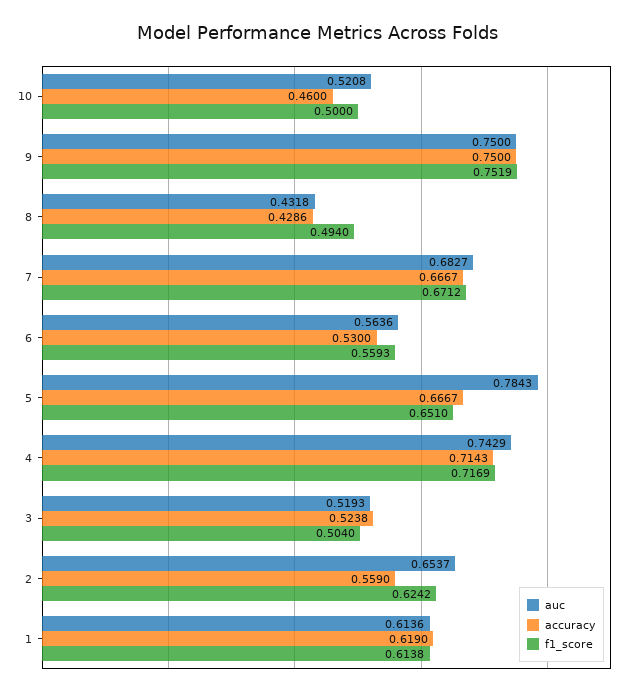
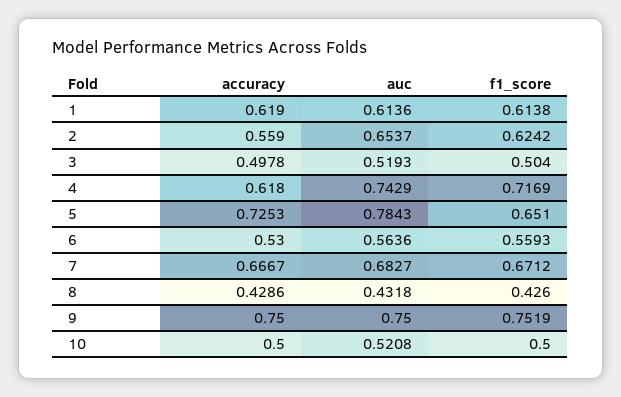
  {
    "auc": {
      "10": 0.5208,
      "9": 0.75,
      "8": 0.4318,
      "7": 0.6827,
      "6": 0.5636,
      "5": 0.7843,
      "4": 0.7429,
      "3": 0.5193,
      "2": 0.6537,
      "1": 0.6136
    },
    "accuracy": {
-     "10": 0.46,
+     "10": 0.5,
      "9": 0.75,
      "8": 0.4286,
      "7": 0.6667,
      "6": 0.53,
-     "5": 0.6667,
+     "5": 0.7253,
-     "4": 0.7143,
+     "4": 0.618,
-     "3": 0.5238,
+     "3": 0.4978,
      "2": 0.559,
      "1": 0.619
    },
    "f1_score": {
      "10": 0.5,
      "9": 0.7519,
-     "8": 0.494,
+     "8": 0.426,
      "7": 0.6712,
      "6": 0.5593,
      "5": 0.651,
      "4": 0.7169,
      "3": 0.504,
      "2": 0.6242,
      "1": 0.6138
    }
  }

